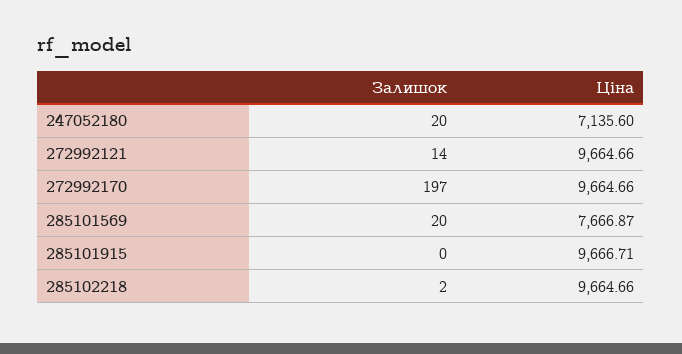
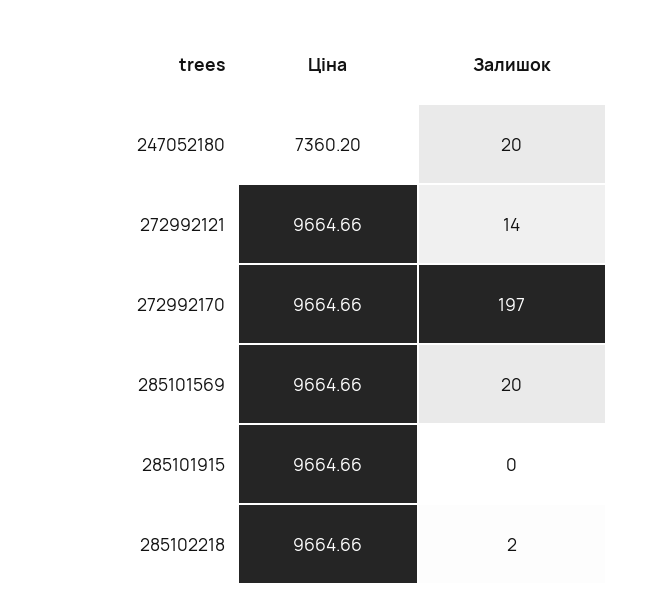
  {
    "Залишок": {
      "247052180": 20,
      "272992121": 14,
      "272992170": 197,
      "285101569": 20,
      "285101915": 0,
      "285102218": 2
    },
    "Ціна": {
-     "247052180": 7135.6,
+     "247052180": 7360.2,
      "272992121": 9664.66,
      "272992170": 9664.66,
-     "285101569": 7666.87,
+     "285101569": 9664.66,
-     "285101915": 9666.71,
+     "285101915": 9664.66,
      "285102218": 9664.66
    }
  }

